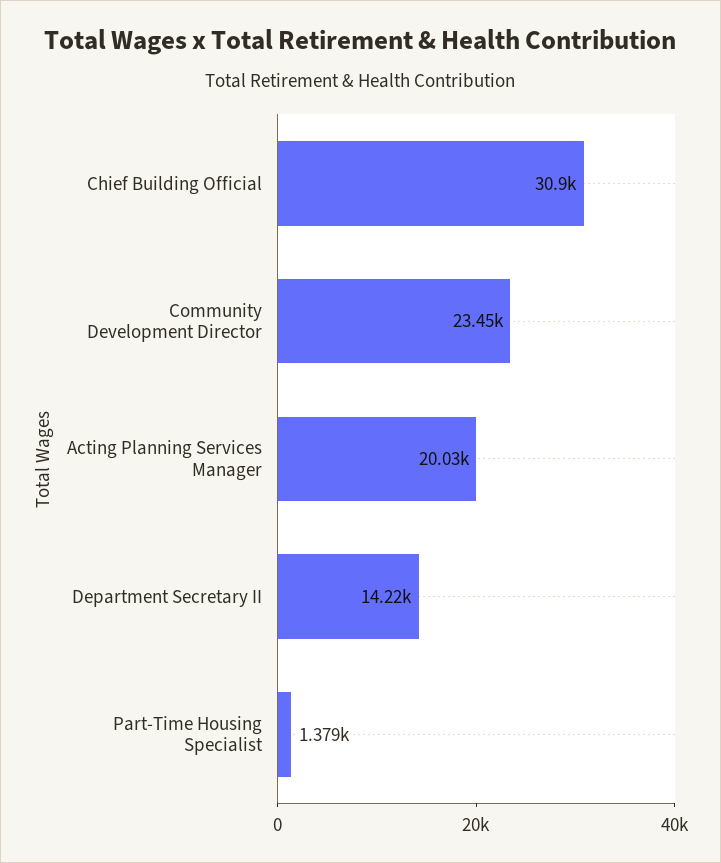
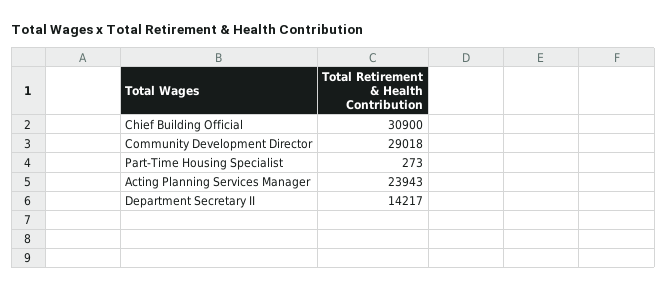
  {
    "Chief Building Official": 30900,
-   "Community Development Director": 23450,
+   "Community Development Director": 29018,
-   "Acting Planning Services Manager": 20030,
+   "Acting Planning Services Manager": 23943,
    "Department Secretary II": 14217,
-   "Part-Time Housing Specialist": 1379
+   "Part-Time Housing Specialist": 273
  }

